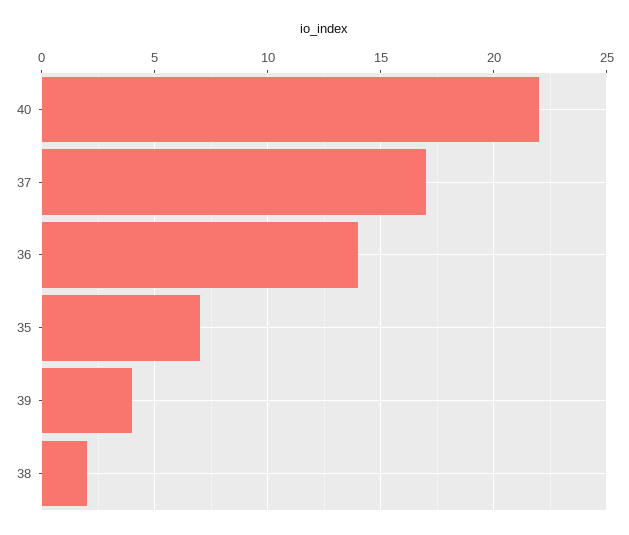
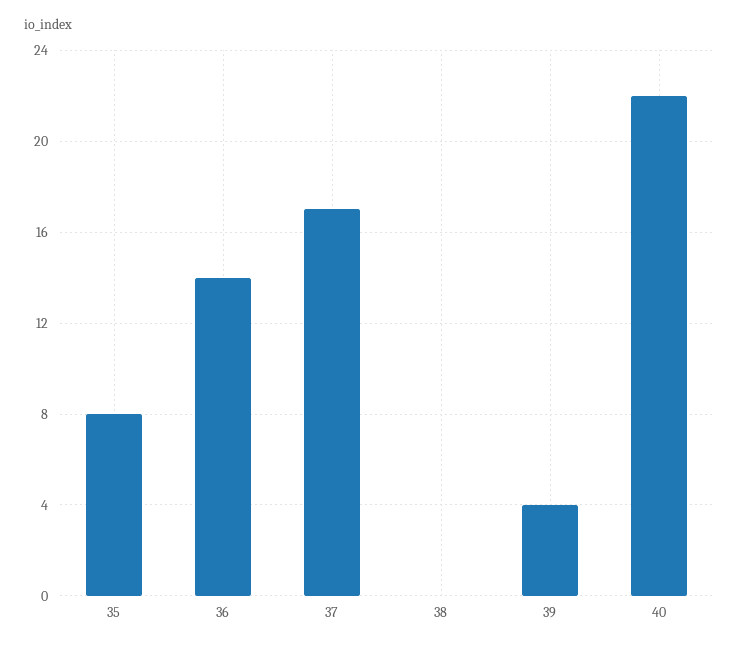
  {
    "40": 22,
    "37": 17,
    "36": 14,
-   "35": 7,
+   "35": 8,
    "39": 4,
-   "38": 2
+   "38": 0
  }

